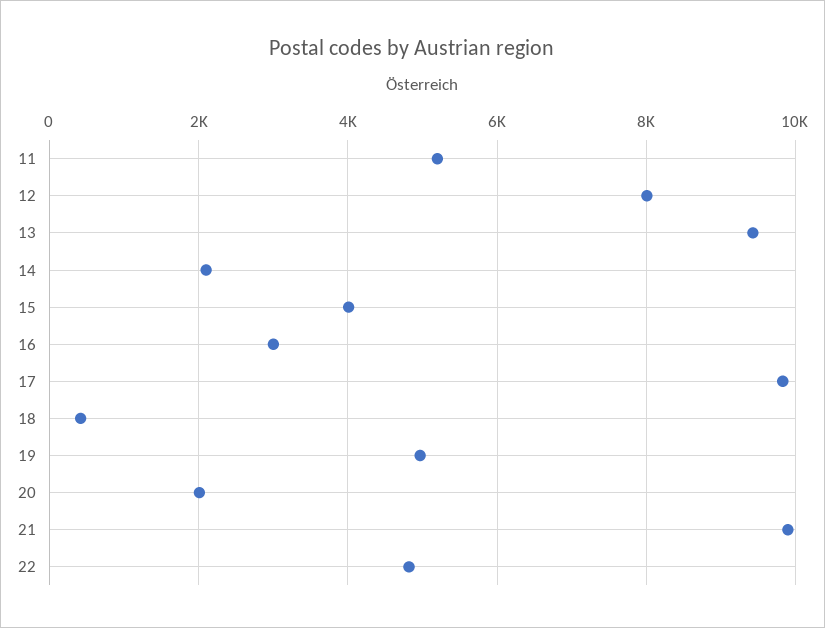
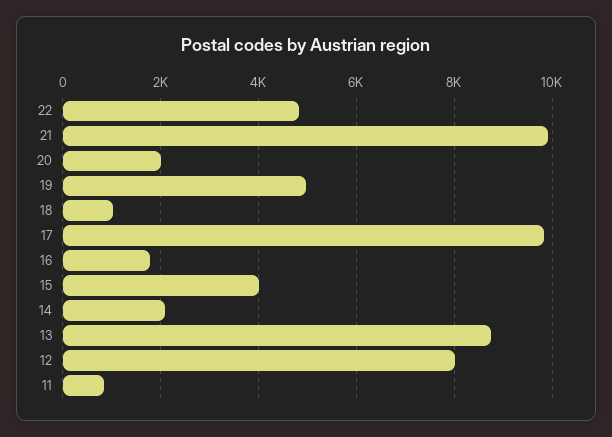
  {
-   "11": 5200,
+   "11": 800,
    "12": 8000,
-   "13": 9400,
+   "13": 8800,
    "14": 2200,
    "15": 4000,
-   "16": 3000,
+   "16": 1800,
    "17": 9800,
-   "18": 400,
+   "18": 1000,
    "19": 5000,
    "20": 2000,
    "21": 10000,
    "22": 4800
  }

